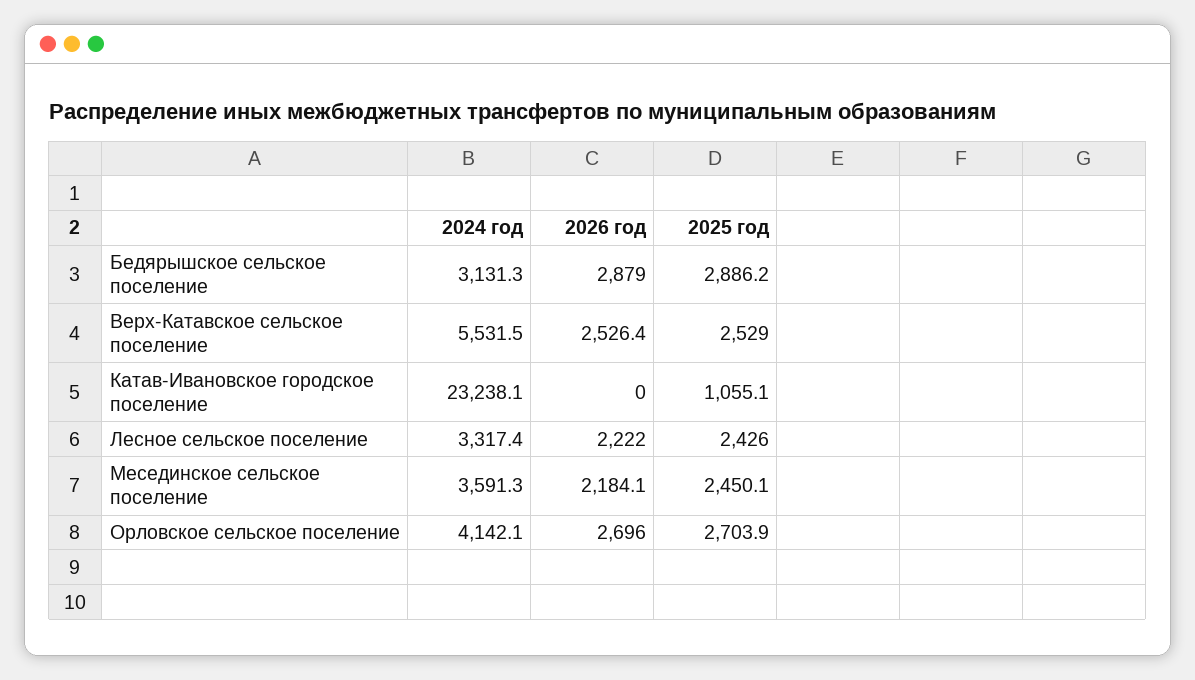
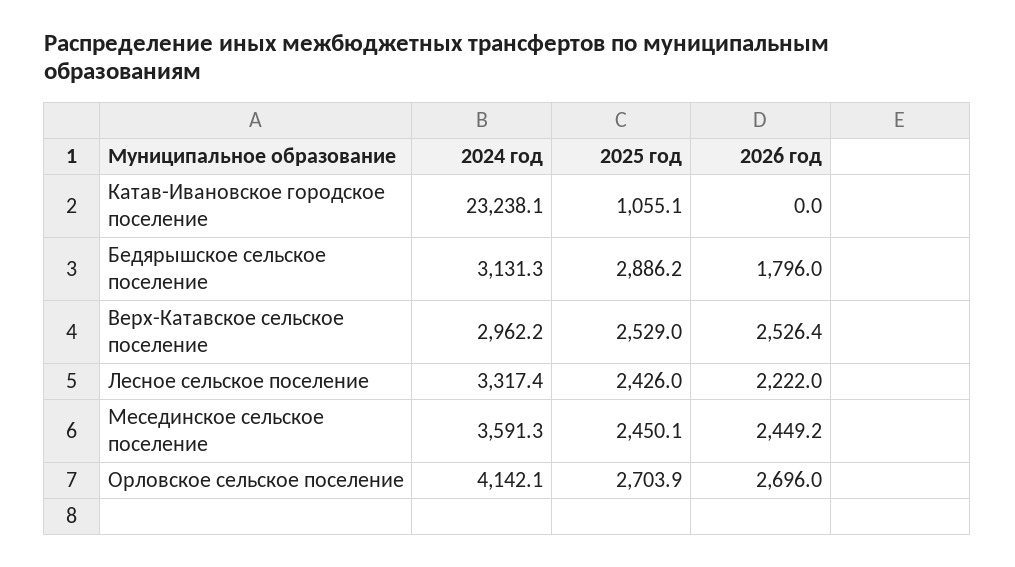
  {
    "2024 год": {
      "Бедярышское сельское поселение": 3131.3,
-     "Верх-Катавское сельское поселение": 5531.5,
+     "Верх-Катавское сельское поселение": 2962.2,
      "Катав-Ивановское городское поселение": 23238.1,
      "Лесное сельское поселение": 3317.4,
      "Месединское сельское поселение": 3591.3,
      "Орловское сельское поселение": 4142.1
    },
    "2026 год": {
-     "Бедярышское сельское поселение": 2879,
+     "Бедярышское сельское поселение": 1796,
      "Верх-Катавское сельское поселение": 2526.4,
      "Катав-Ивановское городское поселение": 0,
      "Лесное сельское поселение": 2222,
-     "Месединское сельское поселение": 2184.1,
+     "Месединское сельское поселение": 2449.2,
      "Орловское сельское поселение": 2696
    },
    "2025 год": {
      "Бедярышское сельское поселение": 2886.2,
      "Верх-Катавское сельское поселение": 2529,
      "Катав-Ивановское городское поселение": 1055.1,
      "Лесное сельское поселение": 2426,
      "Месединское сельское поселение": 2450.1,
      "Орловское сельское поселение": 2703.9
    }
  }

